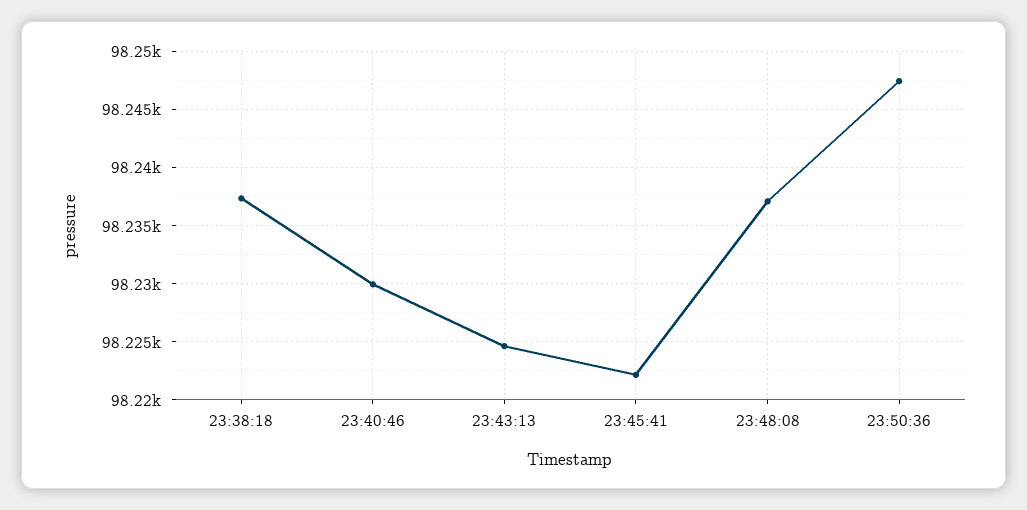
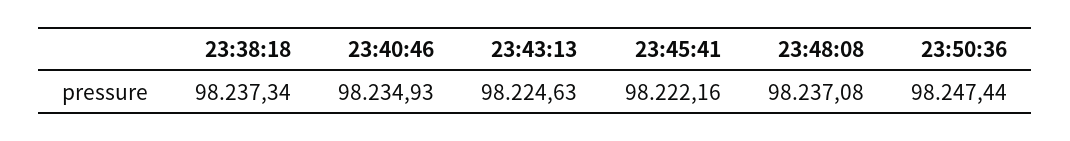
  {
    "23:38:18": 98237.34,
-   "23:40:46": 98230,
+   "23:40:46": 98234.93,
    "23:43:13": 98224.63,
    "23:45:41": 98222.16,
    "23:48:08": 98237.08,
    "23:50:36": 98247.44
  }

